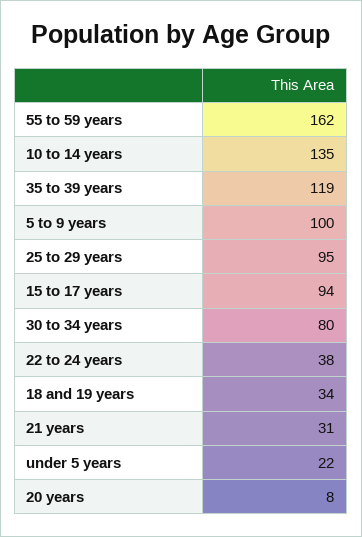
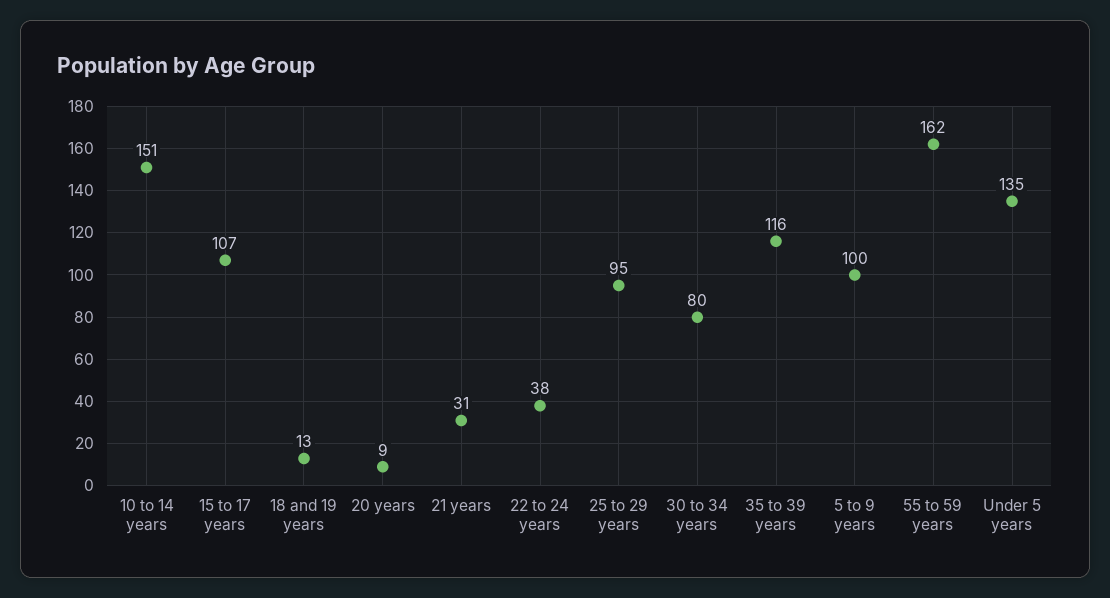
  {
    "55 to 59 years": 162,
-   "10 to 14 years": 135,
+   "10 to 14 years": 151,
-   "35 to 39 years": 119,
+   "35 to 39 years": 116,
    "5 to 9 years": 100,
    "25 to 29 years": 95,
-   "15 to 17 years": 94,
+   "15 to 17 years": 107,
    "30 to 34 years": 80,
    "22 to 24 years": 38,
-   "18 and 19 years": 34,
+   "18 and 19 years": 13,
    "21 years": 31,
-   "under 5 years": 22,
+   "under 5 years": 135,
-   "20 years": 8
+   "20 years": 9
  }

